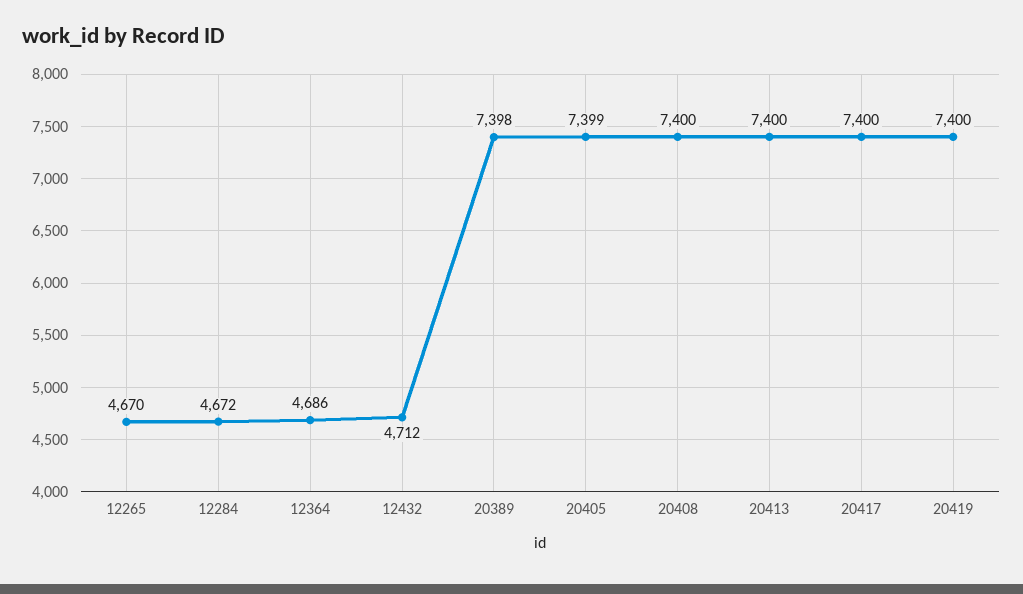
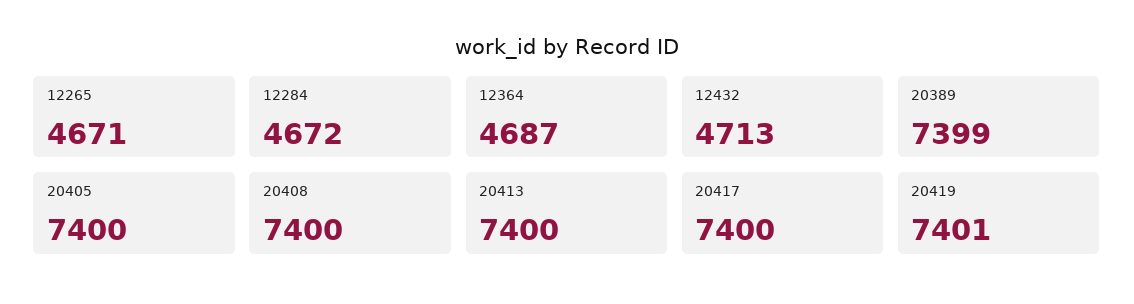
  {
-   "12265": 4670,
+   "12265": 4671,
    "12284": 4672,
-   "12364": 4686,
+   "12364": 4687,
-   "12432": 4712,
+   "12432": 4713,
-   "20389": 7398,
+   "20389": 7399,
-   "20405": 7399,
+   "20405": 7400,
    "20408": 7400,
    "20413": 7400,
    "20417": 7400,
-   "20419": 7400
+   "20419": 7401
  }

